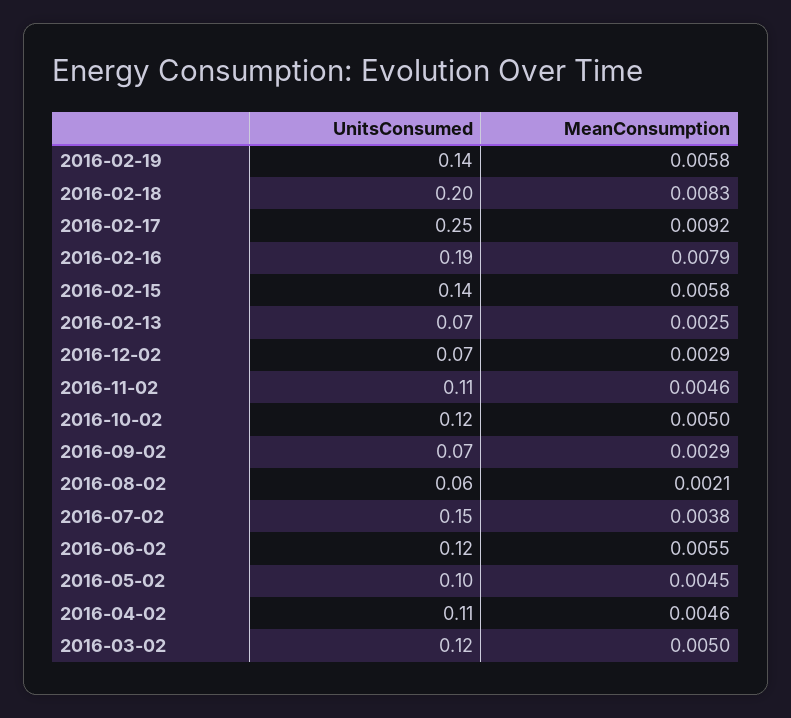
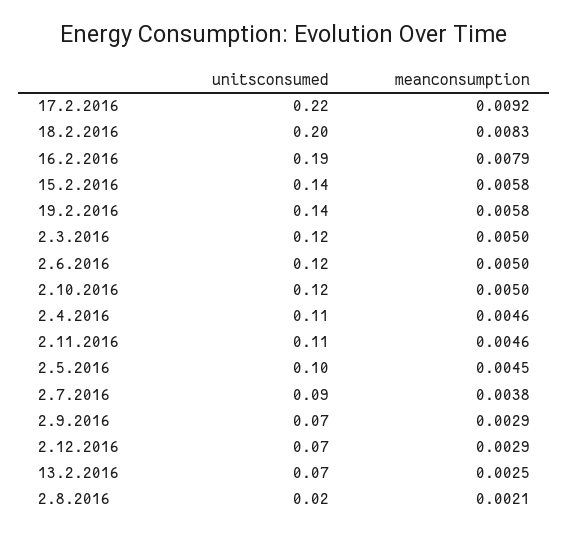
  {
    "UnitsConsumed": {
      "2016-02-19": 0.14,
      "2016-02-18": 0.2,
-     "2016-02-17": 0.25,
+     "2016-02-17": 0.22,
      "2016-02-16": 0.19,
      "2016-02-15": 0.14,
      "2016-02-13": 0.07,
      "2016-12-02": 0.07,
      "2016-11-02": 0.11,
      "2016-10-02": 0.12,
      "2016-09-02": 0.07,
-     "2016-08-02": 0.06,
+     "2016-08-02": 0.02,
-     "2016-07-02": 0.15,
+     "2016-07-02": 0.09,
      "2016-06-02": 0.12,
      "2016-05-02": 0.1,
      "2016-04-02": 0.11,
      "2016-03-02": 0.12
    },
    "MeanConsumption": {
      "2016-02-19": 0.0058,
      "2016-02-18": 0.0083,
      "2016-02-17": 0.0092,
      "2016-02-16": 0.0079,
      "2016-02-15": 0.0058,
      "2016-02-13": 0.0025,
      "2016-12-02": 0.0029,
      "2016-11-02": 0.0046,
      "2016-10-02": 0.005,
      "2016-09-02": 0.0029,
      "2016-08-02": 0.0021,
      "2016-07-02": 0.0038,
-     "2016-06-02": 0.0055,
+     "2016-06-02": 0.005,
      "2016-05-02": 0.0045,
      "2016-04-02": 0.0046,
      "2016-03-02": 0.005
    }
  }

